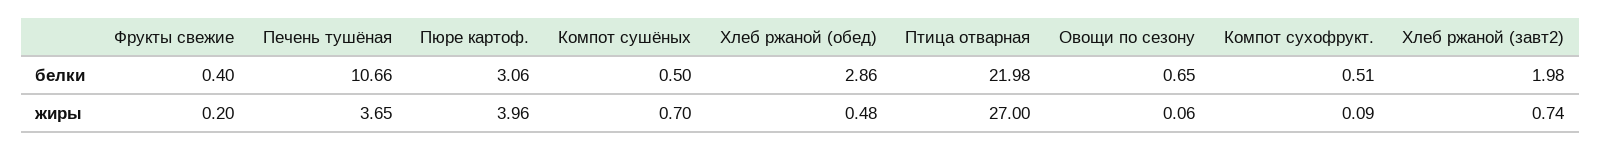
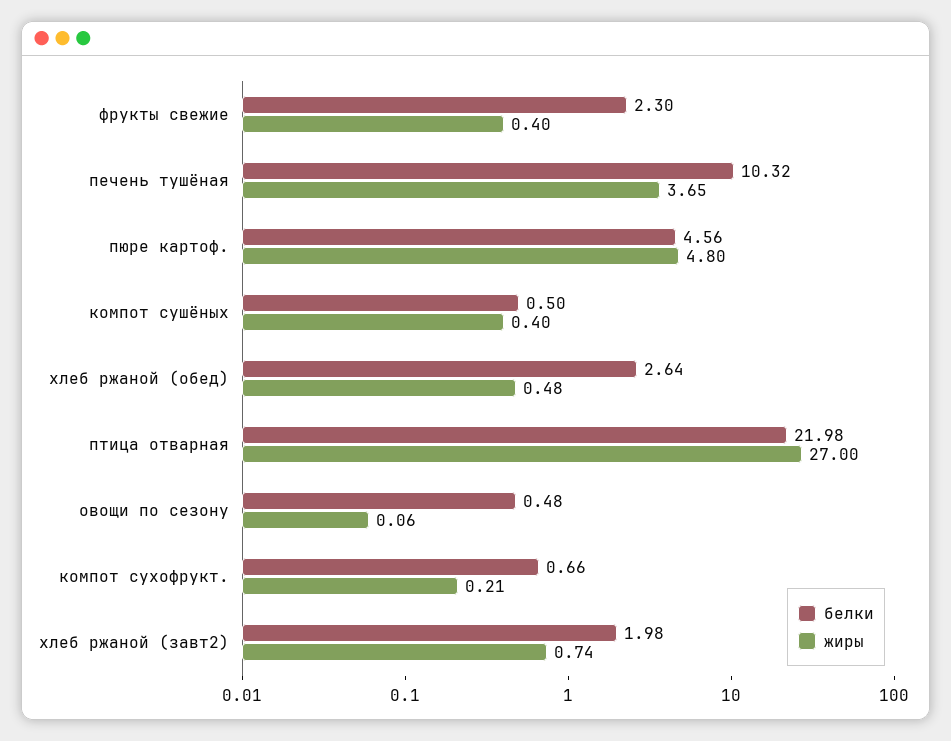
  {
    "белки": {
-     "Фрукты свежие": 0.4,
+     "Фрукты свежие": 2.3,
-     "Печень тушёная": 10.66,
+     "Печень тушёная": 10.32,
-     "Пюре картоф.": 3.06,
+     "Пюре картоф.": 4.56,
      "Компот сушёных": 0.5,
-     "Хлеб ржаной (обед)": 2.86,
+     "Хлеб ржаной (обед)": 2.64,
      "Птица отварная": 21.98,
-     "Овощи по сезону": 0.65,
+     "Овощи по сезону": 0.48,
-     "Компот сухофрукт.": 0.51,
+     "Компот сухофрукт.": 0.66,
      "Хлеб ржаной (завт2)": 1.98
    },
    "жиры": {
-     "Фрукты свежие": 0.2,
+     "Фрукты свежие": 0.4,
      "Печень тушёная": 3.65,
-     "Пюре картоф.": 3.96,
+     "Пюре картоф.": 4.8,
-     "Компот сушёных": 0.7,
+     "Компот сушёных": 0.4,
      "Хлеб ржаной (обед)": 0.48,
      "Птица отварная": 27,
      "Овощи по сезону": 0.06,
-     "Компот сухофрукт.": 0.09,
+     "Компот сухофрукт.": 0.21,
      "Хлеб ржаной (завт2)": 0.74
    }
  }

